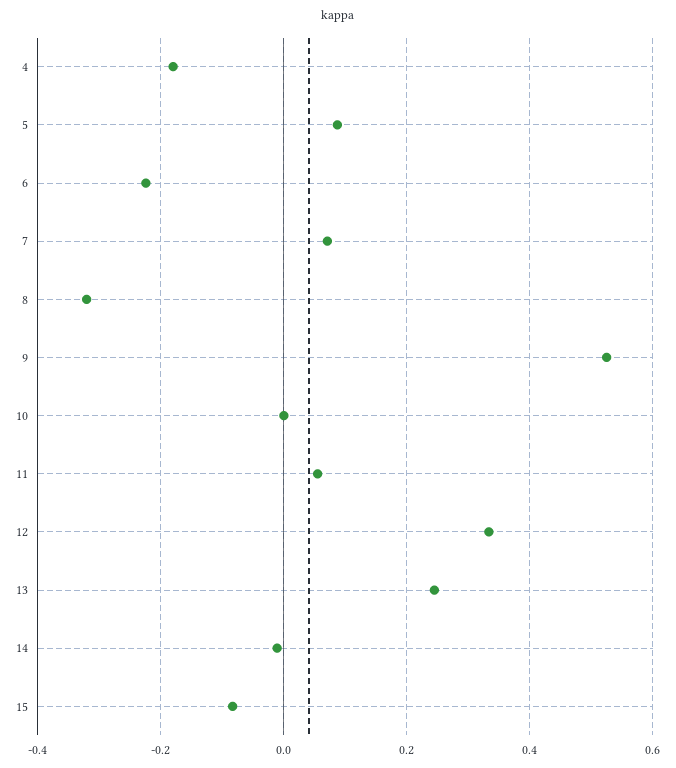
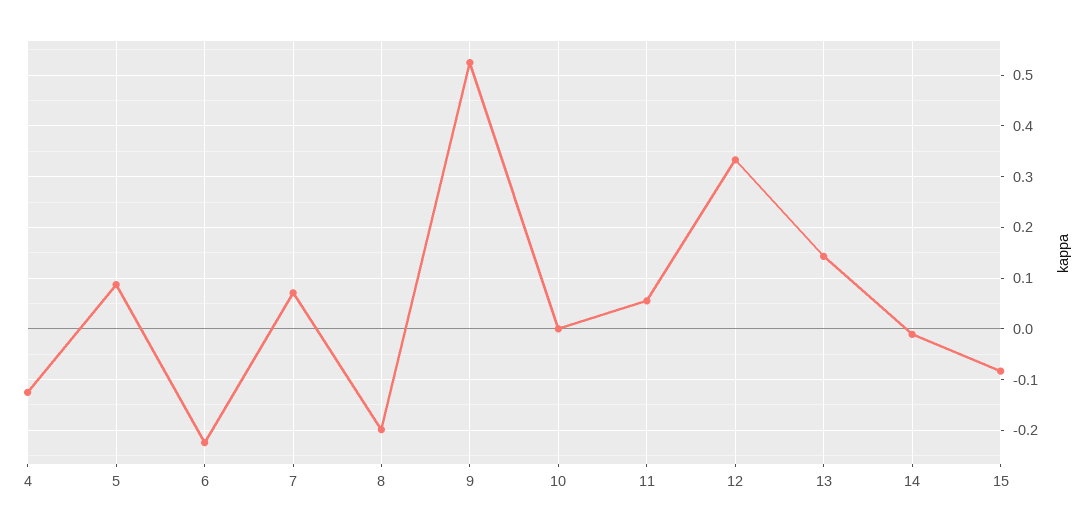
  {
-   "4": -0.18,
+   "4": -0.12,
    "5": 0.08,
    "6": -0.22,
    "7": 0.08,
-   "8": -0.32,
+   "8": -0.2,
    "9": 0.52,
    "10": 0,
    "11": 0.06,
    "12": 0.34,
-   "13": 0.24,
+   "13": 0.14,
    "14": -0.02,
    "15": -0.08
  }

